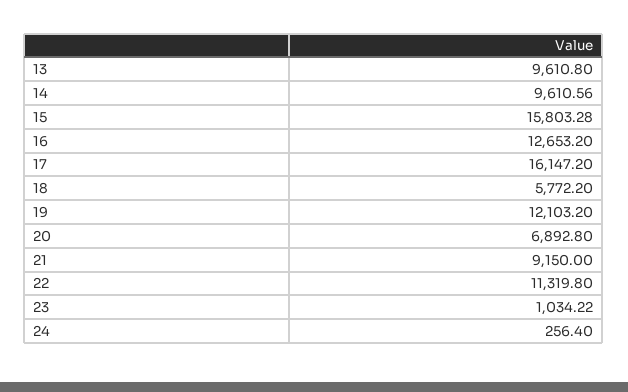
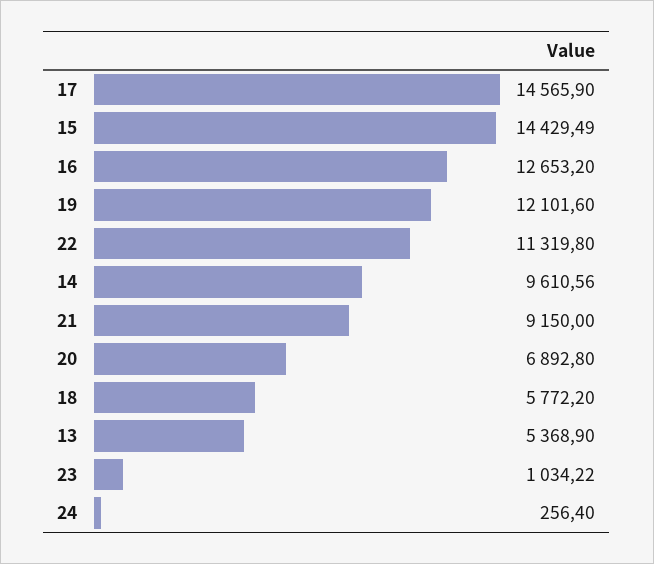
  {
-   "13": 9610.8,
+   "13": 5368.9,
    "14": 9610.56,
-   "15": 15803.28,
+   "15": 14429.49,
    "16": 12653.2,
-   "17": 16147.2,
+   "17": 14565.9,
    "18": 5772.2,
-   "19": 12103.2,
+   "19": 12101.6,
    "20": 6892.8,
    "21": 9150,
    "22": 11319.8,
    "23": 1034.22,
    "24": 256.4
  }

